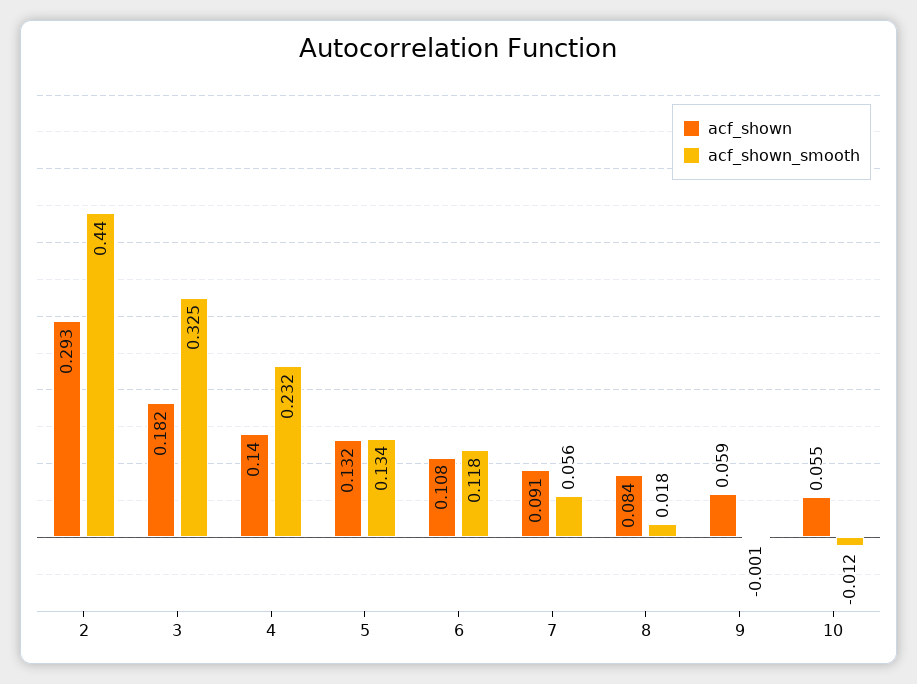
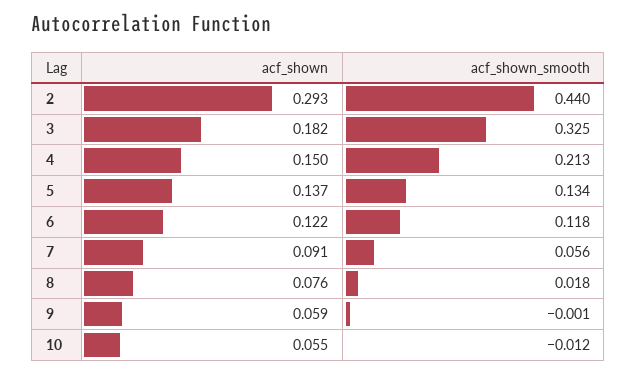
  {
    "acf_shown": {
      "2": 0.293,
      "3": 0.182,
-     "4": 0.14,
+     "4": 0.15,
-     "5": 0.132,
+     "5": 0.137,
-     "6": 0.108,
+     "6": 0.122,
      "7": 0.091,
-     "8": 0.084,
+     "8": 0.076,
      "9": 0.059,
      "10": 0.055
    },
    "acf_shown_smooth": {
      "2": 0.44,
      "3": 0.325,
-     "4": 0.232,
+     "4": 0.213,
      "5": 0.134,
      "6": 0.118,
      "7": 0.056,
      "8": 0.018,
      "9": -0.001,
      "10": -0.012
    }
  }

